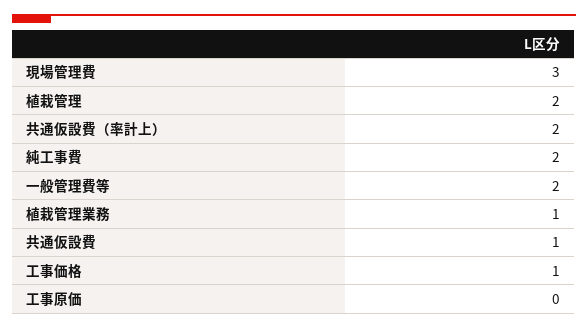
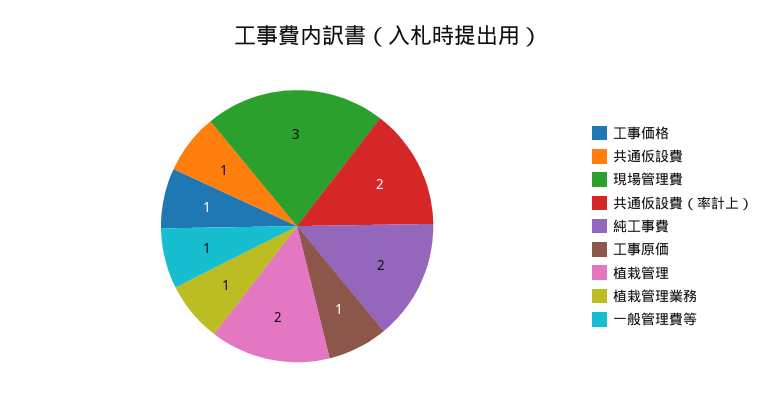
  {
    "現場管理費": 3,
    "植栽管理": 2,
    "共通仮設費（率計上）": 2,
    "純工事費": 2,
-   "一般管理費等": 2,
+   "一般管理費等": 1,
    "植栽管理業務": 1,
    "共通仮設費": 1,
    "工事価格": 1,
-   "工事原価": 0
+   "工事原価": 1
  }

